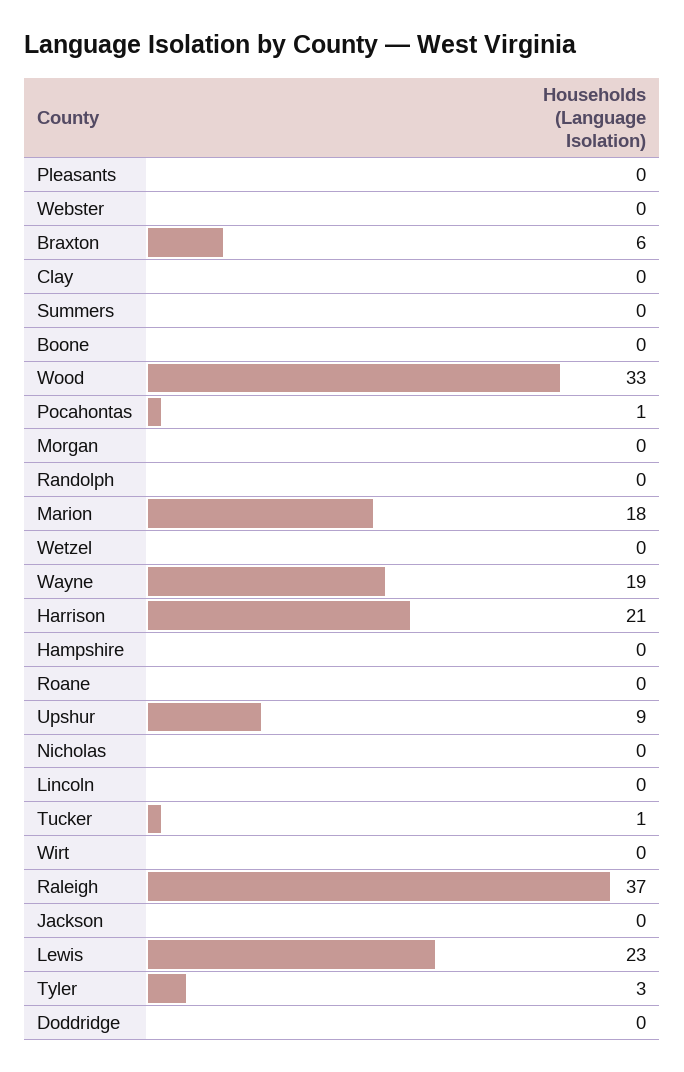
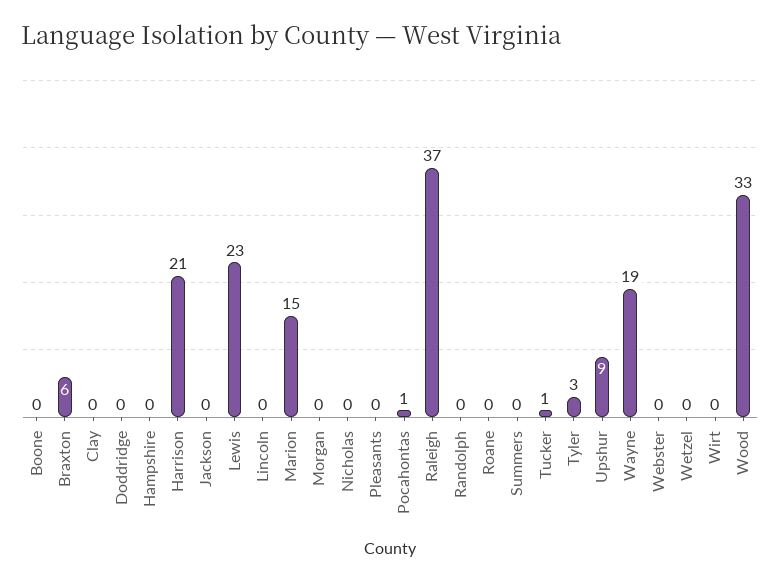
  {
    "Pleasants": 0,
    "Webster": 0,
    "Braxton": 6,
    "Clay": 0,
    "Summers": 0,
    "Boone": 0,
    "Wood": 33,
    "Pocahontas": 1,
    "Morgan": 0,
    "Randolph": 0,
-   "Marion": 18,
+   "Marion": 15,
    "Wetzel": 0,
    "Wayne": 19,
    "Harrison": 21,
    "Hampshire": 0,
    "Roane": 0,
    "Upshur": 9,
    "Nicholas": 0,
    "Lincoln": 0,
    "Tucker": 1,
    "Wirt": 0,
    "Raleigh": 37,
    "Jackson": 0,
    "Lewis": 23,
    "Tyler": 3,
    "Doddridge": 0
  }

